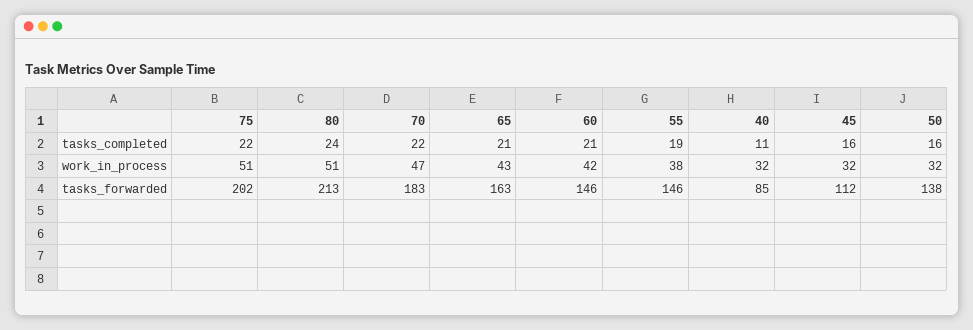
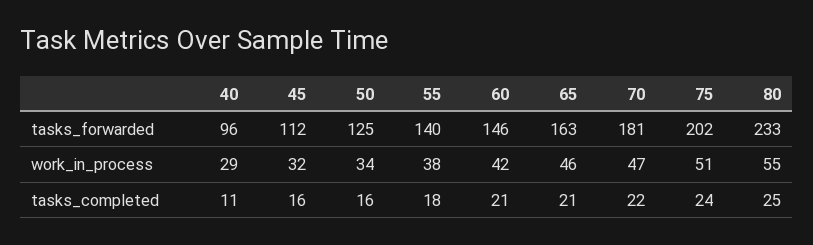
  {
    "75": {
-     "tasks_completed": 22,
+     "tasks_completed": 24,
      "work_in_process": 51,
      "tasks_forwarded": 202
    },
    "80": {
-     "tasks_completed": 24,
+     "tasks_completed": 25,
-     "work_in_process": 51,
+     "work_in_process": 55,
-     "tasks_forwarded": 213
+     "tasks_forwarded": 233
    },
    "70": {
      "tasks_completed": 22,
      "work_in_process": 47,
-     "tasks_forwarded": 183
+     "tasks_forwarded": 181
    },
    "65": {
      "tasks_completed": 21,
-     "work_in_process": 43,
+     "work_in_process": 46,
      "tasks_forwarded": 163
    },
    "60": {
      "tasks_completed": 21,
      "work_in_process": 42,
      "tasks_forwarded": 146
    },
    "55": {
-     "tasks_completed": 19,
+     "tasks_completed": 18,
      "work_in_process": 38,
-     "tasks_forwarded": 146
+     "tasks_forwarded": 140
    },
    "40": {
      "tasks_completed": 11,
-     "work_in_process": 32,
+     "work_in_process": 29,
-     "tasks_forwarded": 85
+     "tasks_forwarded": 96
    },
    "45": {
      "tasks_completed": 16,
      "work_in_process": 32,
      "tasks_forwarded": 112
    },
    "50": {
      "tasks_completed": 16,
-     "work_in_process": 32,
+     "work_in_process": 34,
-     "tasks_forwarded": 138
+     "tasks_forwarded": 125
    }
  }

